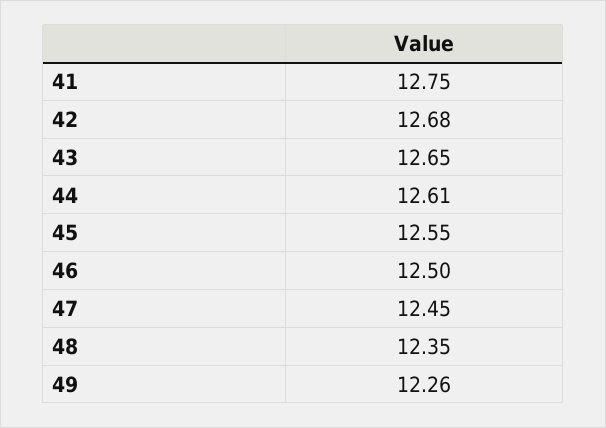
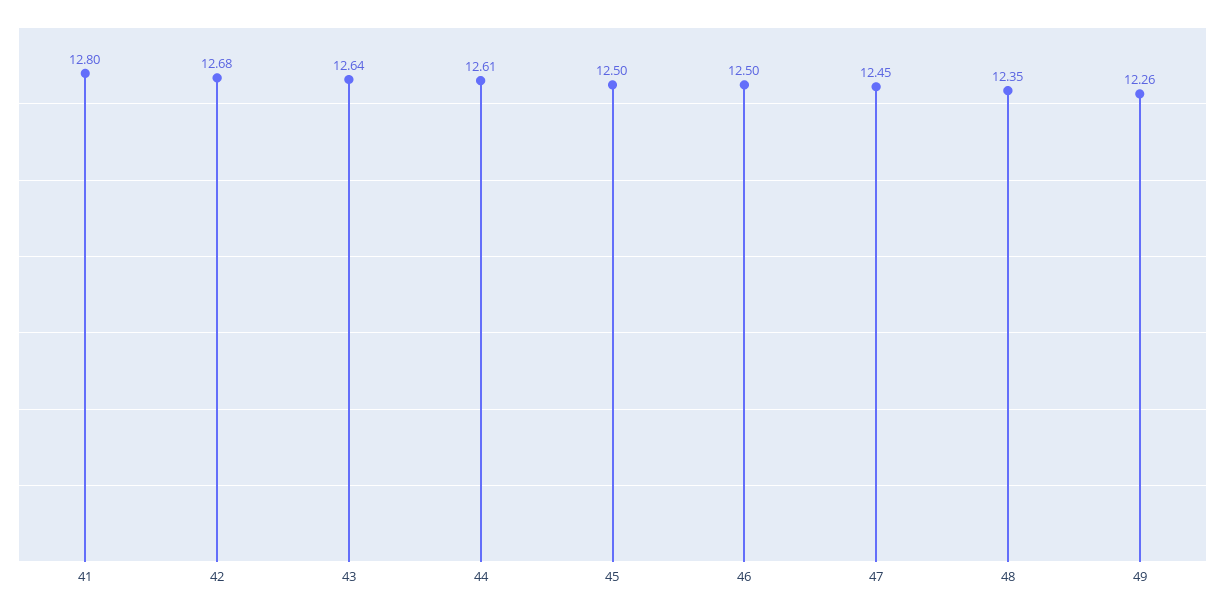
  {
-   "41": 12.75,
+   "41": 12.8,
    "42": 12.68,
-   "43": 12.65,
+   "43": 12.64,
    "44": 12.61,
-   "45": 12.55,
+   "45": 12.5,
    "46": 12.5,
    "47": 12.45,
    "48": 12.35,
    "49": 12.26
  }

